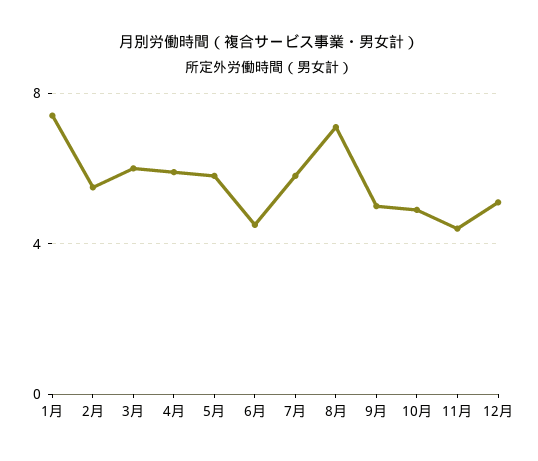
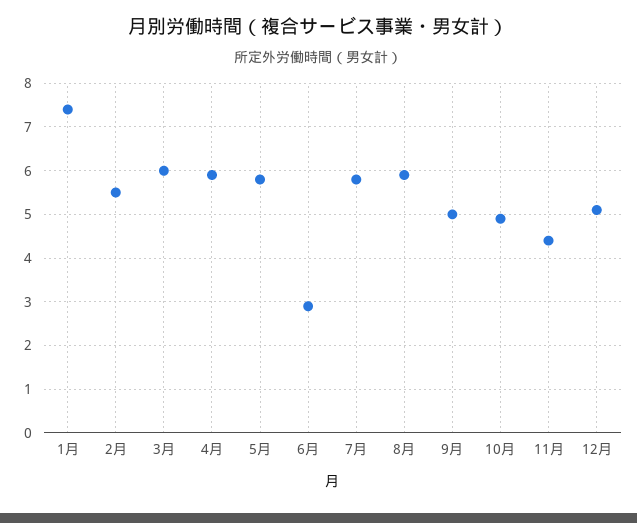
  {
    "1月": 7.5,
    "2月": 5.5,
    "3月": 6,
    "4月": 6,
    "5月": 6,
-   "6月": 4.5,
+   "6月": 3,
    "7月": 6,
-   "8月": 7,
+   "8月": 6,
    "9月": 5,
    "10月": 5,
    "11月": 4.5,
    "12月": 5
  }

